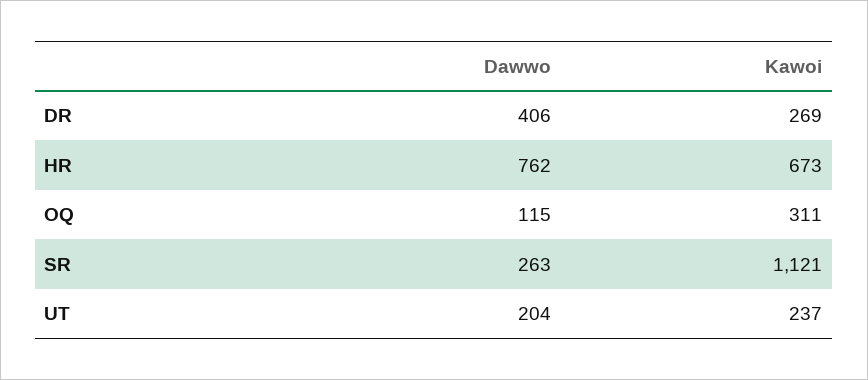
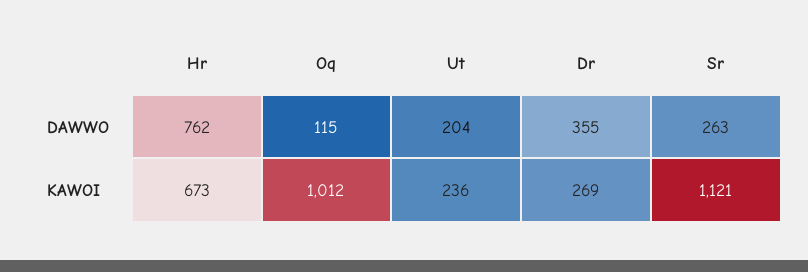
  {
    "Dawwo": {
-     "DR": 406,
+     "DR": 355,
      "HR": 762,
      "OQ": 115,
      "SR": 263,
      "UT": 204
    },
    "Kawoi": {
      "DR": 269,
      "HR": 673,
-     "OQ": 311,
+     "OQ": 1012,
      "SR": 1121,
-     "UT": 237
+     "UT": 236
    }
  }

